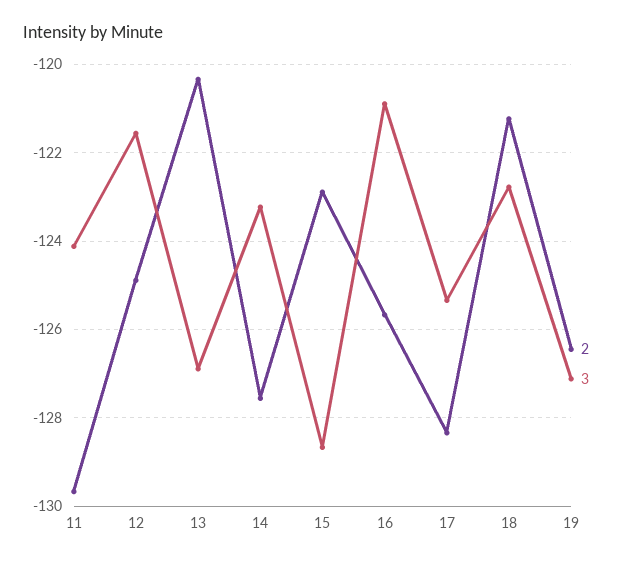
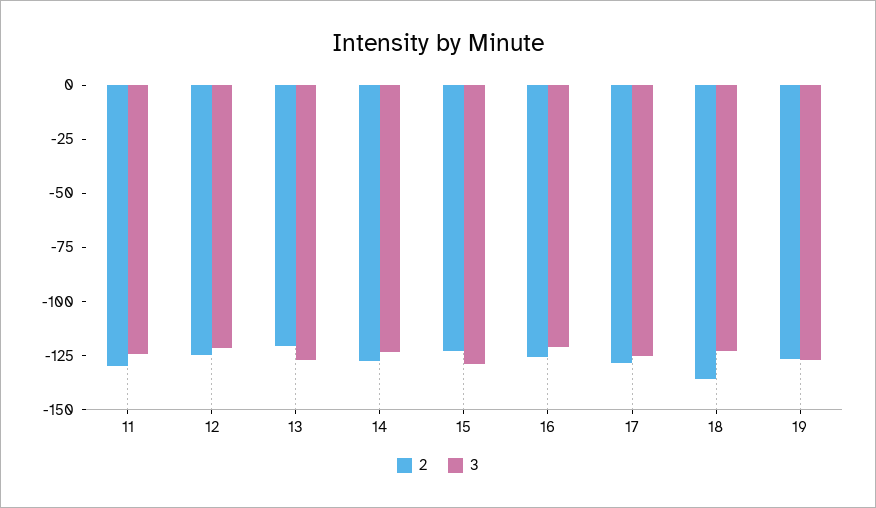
  {
    "2": {
      "11": -129.6,
      "12": -124.8,
      "13": -120.4,
      "14": -127.6,
      "15": -122.8,
      "16": -125.6,
      "17": -128.4,
-     "18": -121.2,
+     "18": -135,
      "19": -126.4
    },
    "3": {
      "11": -124.2,
      "12": -121.6,
      "13": -126.8,
      "14": -123.2,
      "15": -128.6,
      "16": -120.8,
      "17": -125.4,
      "18": -122.8,
      "19": -127.2
    }
  }

